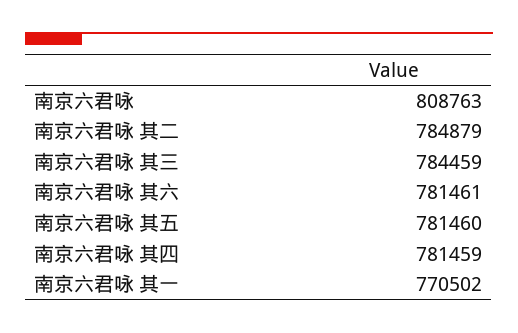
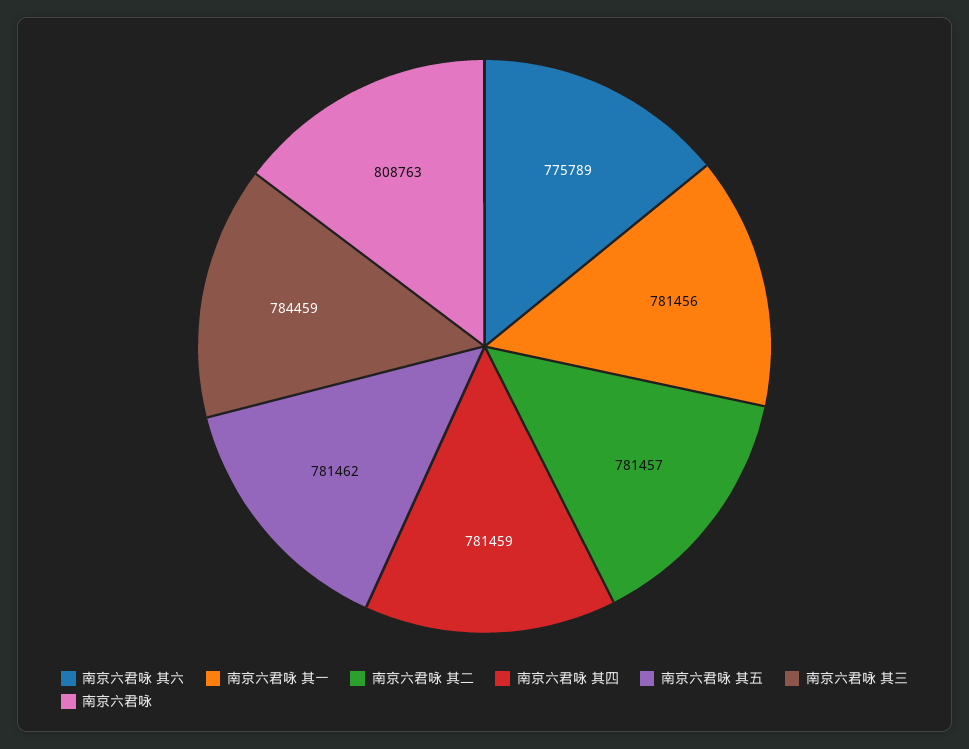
  {
    "南京六君咏": 808763,
-   "南京六君咏 其二": 784879,
+   "南京六君咏 其二": 781457,
    "南京六君咏 其三": 784459,
-   "南京六君咏 其六": 781461,
+   "南京六君咏 其六": 775789,
-   "南京六君咏 其五": 781460,
+   "南京六君咏 其五": 781462,
    "南京六君咏 其四": 781459,
-   "南京六君咏 其一": 770502
+   "南京六君咏 其一": 781456
  }

